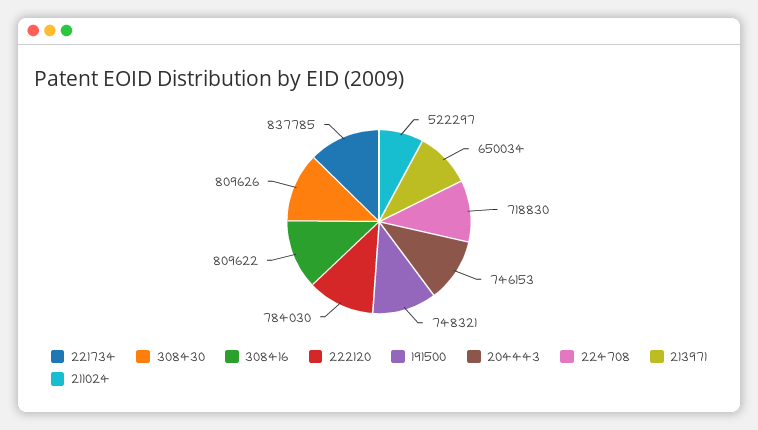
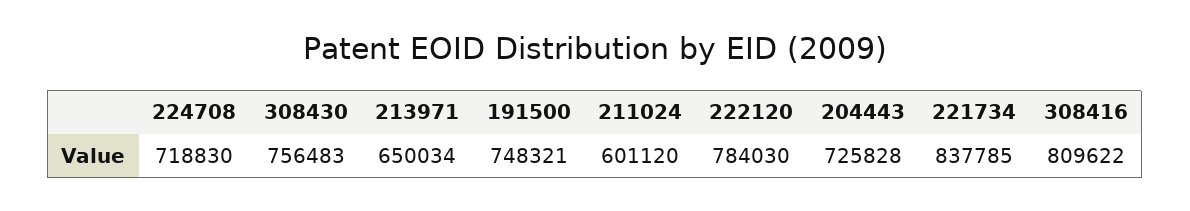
  {
    "221734": 837785,
-   "308430": 809626,
+   "308430": 756483,
    "308416": 809622,
    "222120": 784030,
    "191500": 748321,
-   "204443": 746153,
+   "204443": 725828,
    "224708": 718830,
    "213971": 650034,
-   "211024": 522297
+   "211024": 601120
  }

